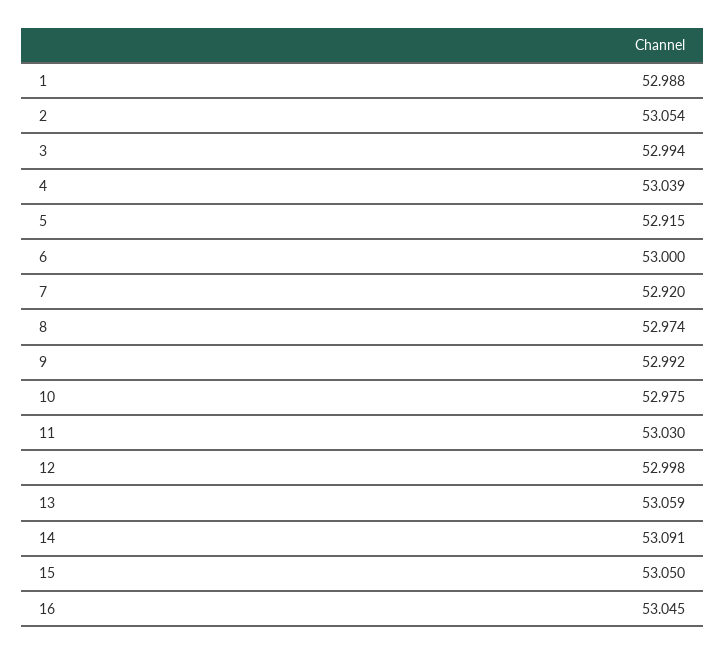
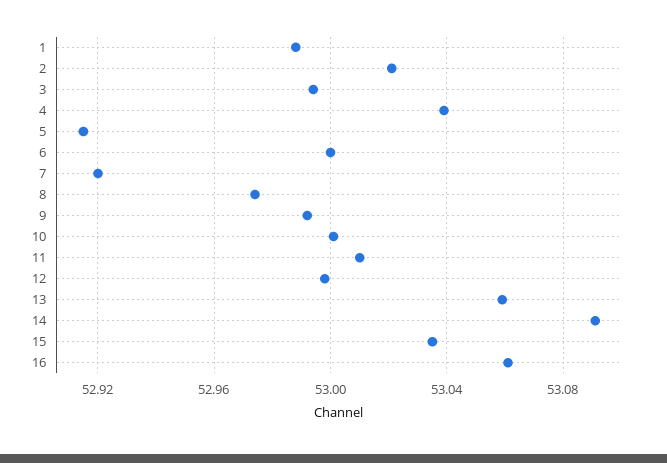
  {
    "1": 52.988,
-   "2": 53.054,
+   "2": 53.02,
    "3": 52.994,
    "4": 53.039,
    "5": 52.915,
    "6": 53,
    "7": 52.92,
    "8": 52.974,
    "9": 52.992,
-   "10": 52.975,
+   "10": 53,
-   "11": 53.03,
+   "11": 53.01,
    "12": 52.998,
    "13": 53.059,
    "14": 53.091,
-   "15": 53.05,
+   "15": 53.035,
-   "16": 53.045
+   "16": 53.06
  }

